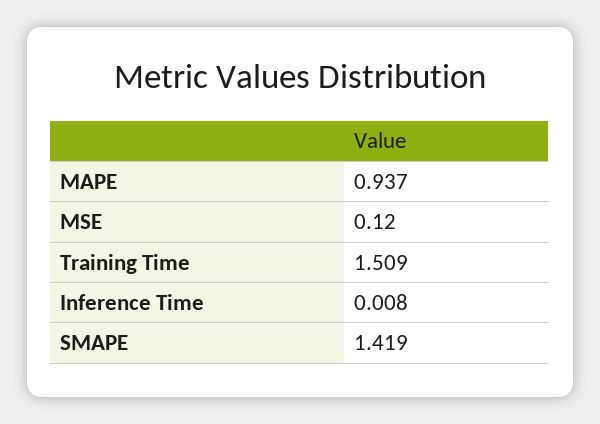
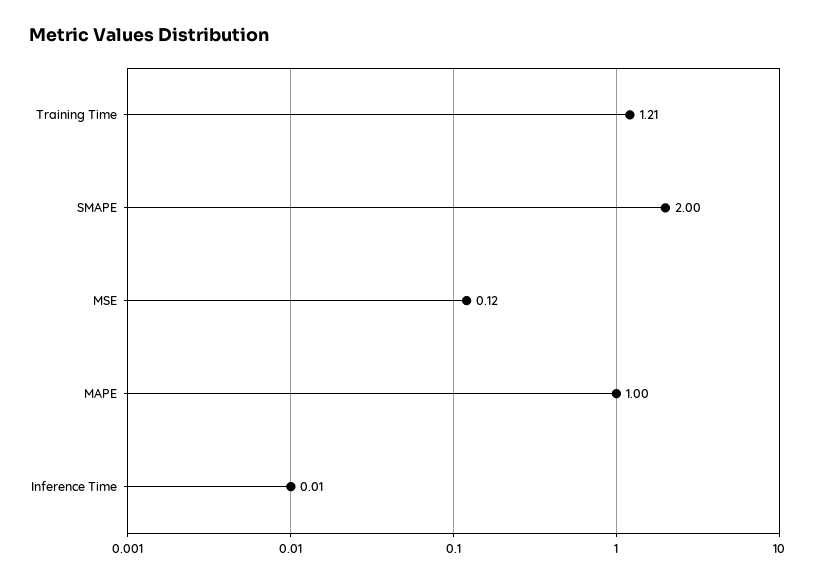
  {
-   "MAPE": 0.937,
+   "MAPE": 1,
    "MSE": 0.12,
-   "Training Time": 1.509,
+   "Training Time": 1.21,
    "Inference Time": 0.008,
-   "SMAPE": 1.419
+   "SMAPE": 2
  }

